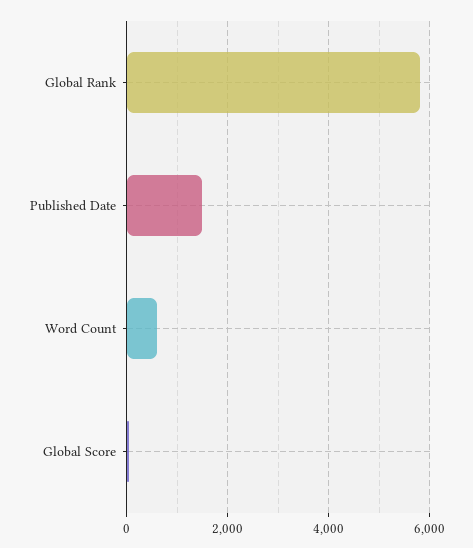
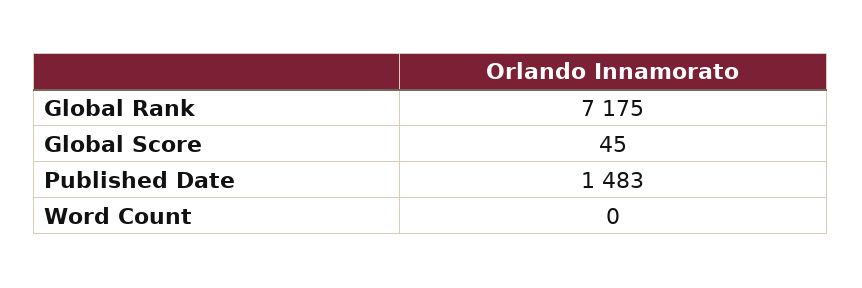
  {
-   "Global Rank": 5800,
+   "Global Rank": 7175,
    "Published Date": 1483,
-   "Word Count": 600,
+   "Word Count": 0,
    "Global Score": 45
  }

